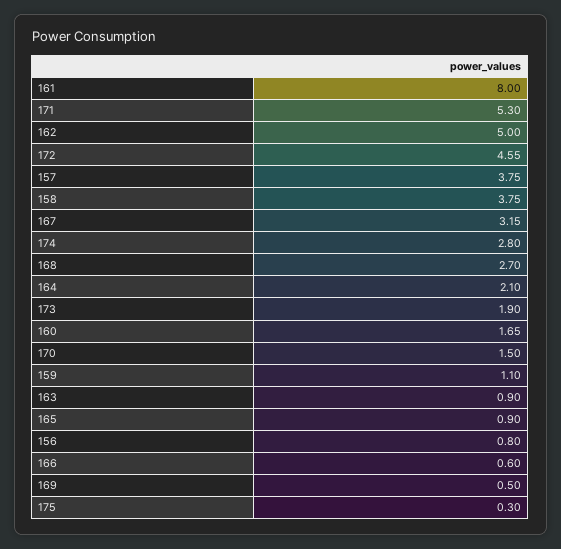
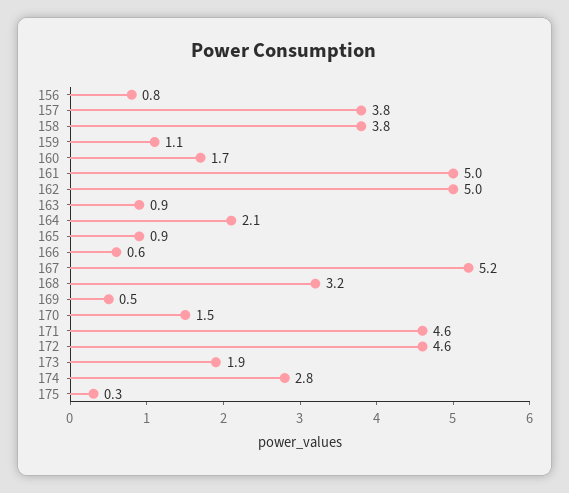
  {
-   "161": 8,
+   "161": 5,
-   "171": 5.3,
+   "171": 4.6,
    "162": 5,
    "172": 4.55,
    "157": 3.75,
    "158": 3.75,
-   "167": 3.15,
+   "167": 5.2,
    "174": 2.8,
-   "168": 2.7,
+   "168": 3.2,
    "164": 2.1,
    "173": 1.9,
    "160": 1.65,
    "170": 1.5,
    "159": 1.1,
    "163": 0.9,
    "165": 0.9,
    "156": 0.8,
    "166": 0.6,
    "169": 0.5,
    "175": 0.3
  }

